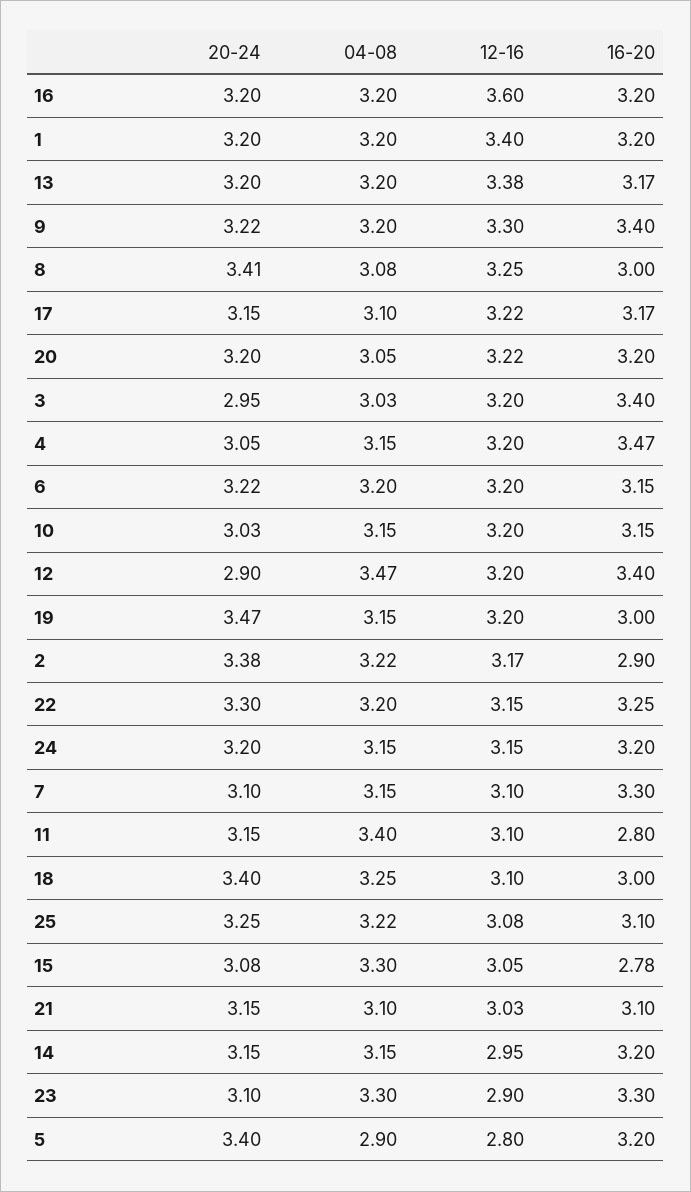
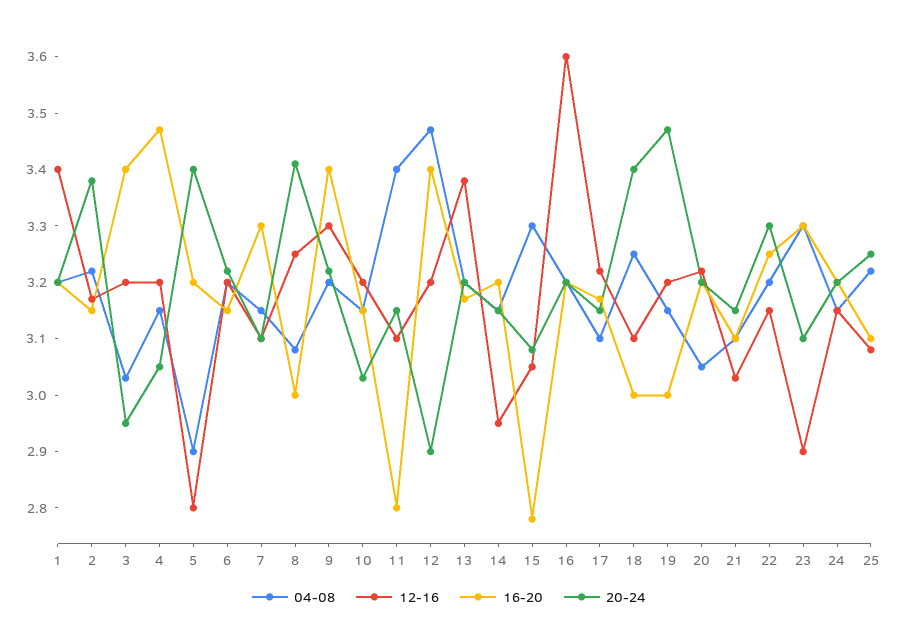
  {
    "20-24": {
      "16": 3.2,
      "1": 3.2,
      "13": 3.2,
      "9": 3.22,
      "8": 3.41,
      "17": 3.15,
      "20": 3.2,
      "3": 2.95,
      "4": 3.05,
      "6": 3.22,
      "10": 3.03,
      "12": 2.9,
      "19": 3.47,
      "2": 3.38,
      "22": 3.3,
      "24": 3.2,
      "7": 3.1,
      "11": 3.15,
      "18": 3.4,
      "25": 3.25,
      "15": 3.08,
      "21": 3.15,
      "14": 3.15,
      "23": 3.1,
      "5": 3.4
    },
    "04-08": {
      "16": 3.2,
      "1": 3.2,
      "13": 3.2,
      "9": 3.2,
      "8": 3.08,
      "17": 3.1,
      "20": 3.05,
      "3": 3.03,
      "4": 3.15,
      "6": 3.2,
      "10": 3.15,
      "12": 3.47,
      "19": 3.15,
      "2": 3.22,
      "22": 3.2,
      "24": 3.15,
      "7": 3.15,
      "11": 3.4,
      "18": 3.25,
      "25": 3.22,
      "15": 3.3,
      "21": 3.1,
      "14": 3.15,
      "23": 3.3,
      "5": 2.9
    },
    "12-16": {
      "16": 3.6,
      "1": 3.4,
      "13": 3.38,
      "9": 3.3,
      "8": 3.25,
      "17": 3.22,
      "20": 3.22,
      "3": 3.2,
      "4": 3.2,
      "6": 3.2,
      "10": 3.2,
      "12": 3.2,
      "19": 3.2,
      "2": 3.17,
      "22": 3.15,
      "24": 3.15,
      "7": 3.1,
      "11": 3.1,
      "18": 3.1,
      "25": 3.08,
      "15": 3.05,
      "21": 3.03,
      "14": 2.95,
      "23": 2.9,
      "5": 2.8
    },
    "16-20": {
      "16": 3.2,
      "1": 3.2,
      "13": 3.17,
      "9": 3.4,
      "8": 3,
      "17": 3.17,
      "20": 3.2,
      "3": 3.4,
      "4": 3.47,
      "6": 3.15,
      "10": 3.15,
      "12": 3.4,
      "19": 3,
-     "2": 2.9,
+     "2": 3.15,
      "22": 3.25,
      "24": 3.2,
      "7": 3.3,
      "11": 2.8,
      "18": 3,
      "25": 3.1,
      "15": 2.78,
      "21": 3.1,
      "14": 3.2,
      "23": 3.3,
      "5": 3.2
    }
  }

